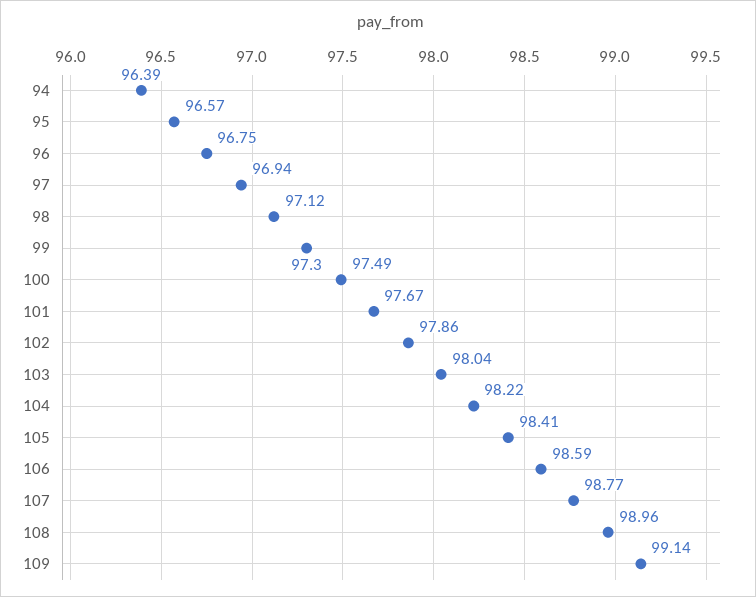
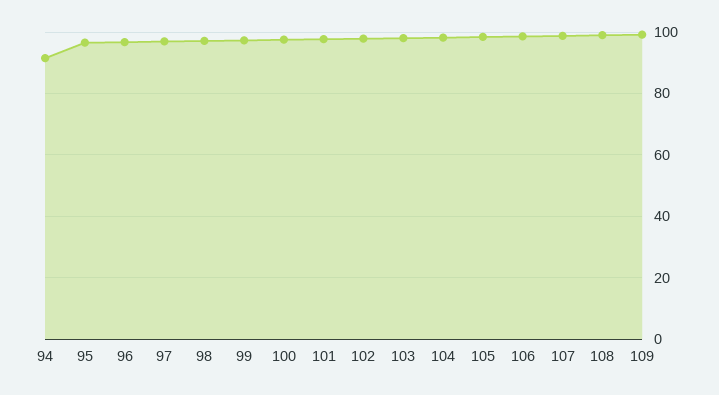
  {
-   "94": 96.39,
+   "94": 92,
    "95": 96.57,
    "96": 96.75,
    "97": 96.94,
    "98": 97.12,
    "99": 97.3,
    "100": 97.49,
    "101": 97.67,
    "102": 97.86,
    "103": 98.04,
    "104": 98.22,
    "105": 98.41,
    "106": 98.59,
    "107": 98.77,
    "108": 98.96,
    "109": 99.14
  }

